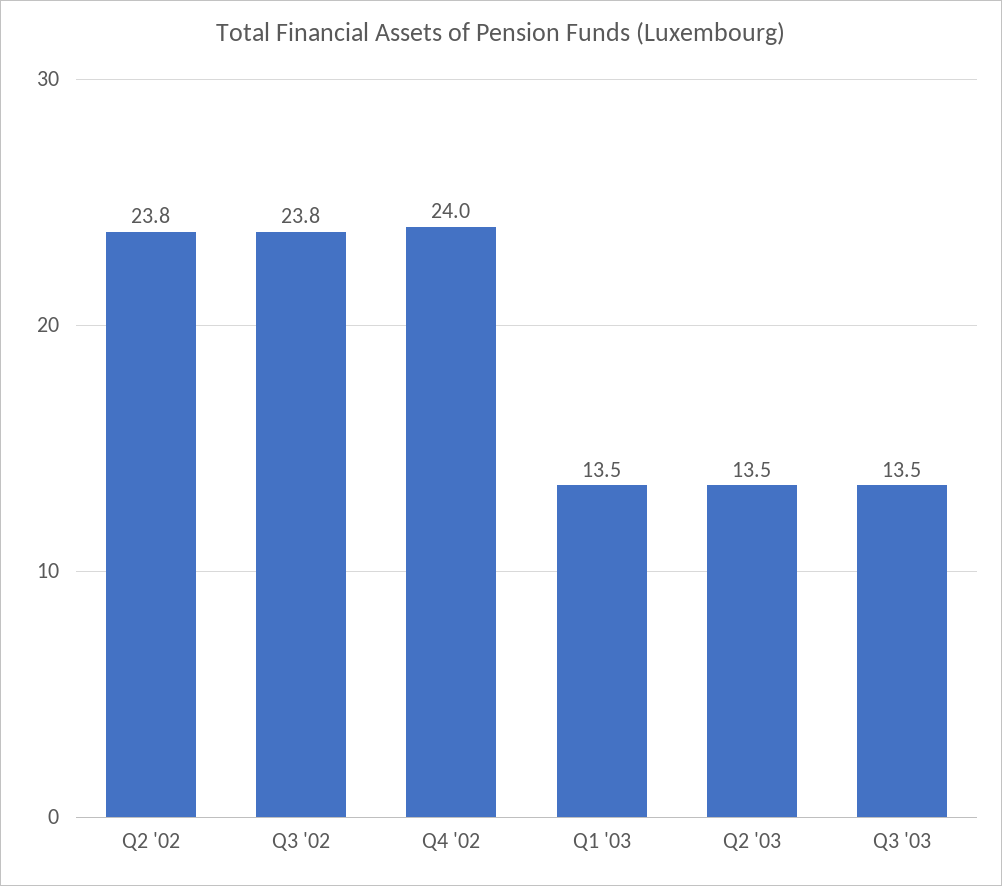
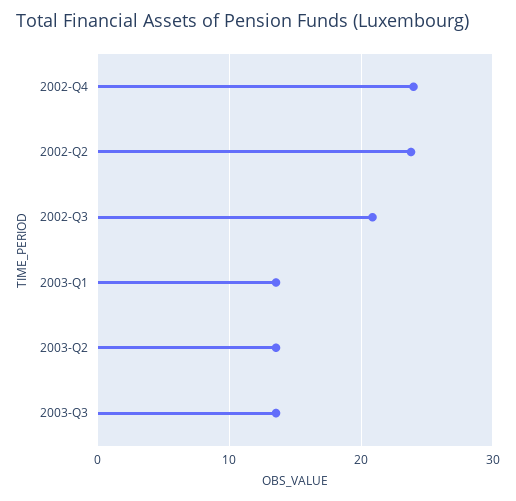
  {
    "Q2 '02": 23.8,
-   "Q3 '02": 23.8,
+   "Q3 '02": 21,
    "Q4 '02": 24,
    "Q1 '03": 13.5,
    "Q2 '03": 13.5,
    "Q3 '03": 13.5
  }

